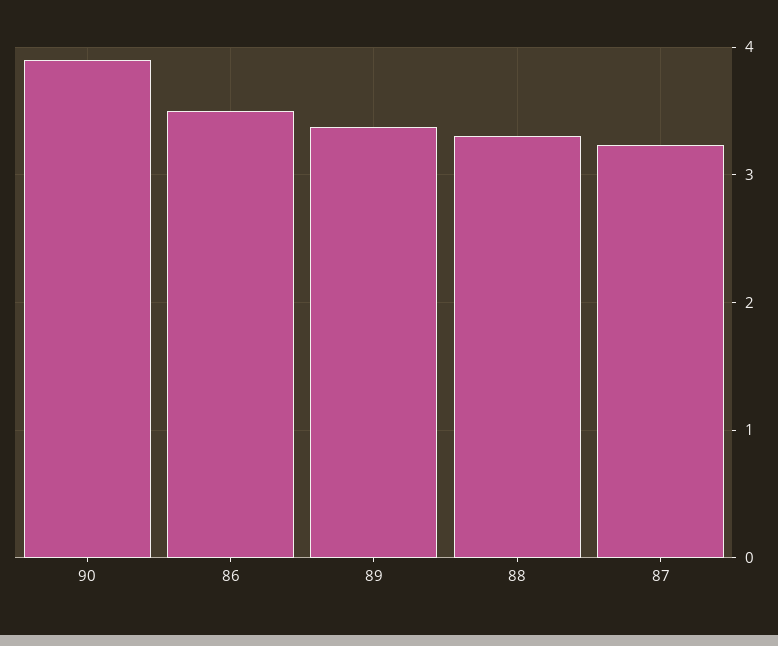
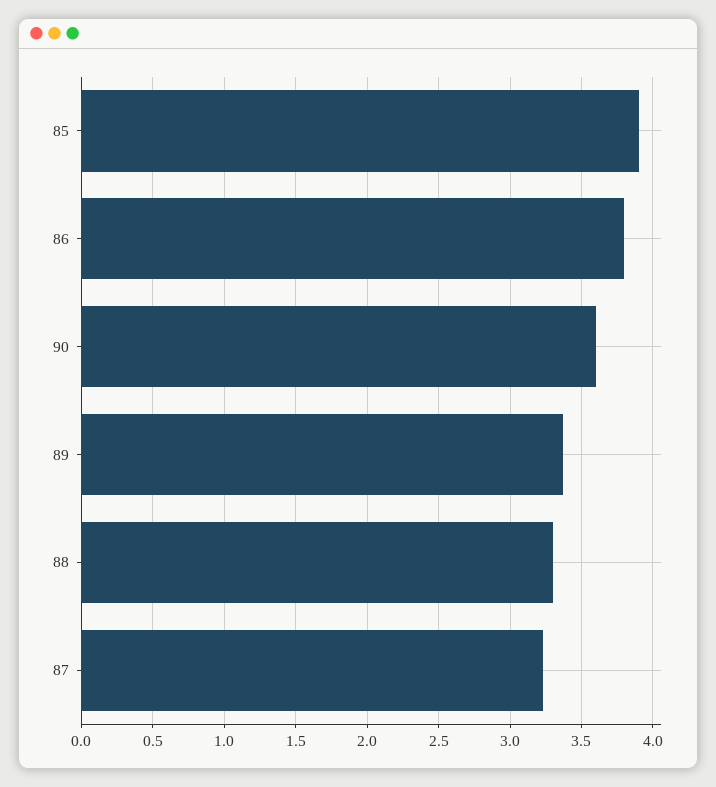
  {
-   "90": 3.9,
+   "90": 3.6,
-   "86": 3.5,
+   "86": 3.8,
    "89": 3.35,
    "88": 3.3,
-   "87": 3.25
+   "87": 3.25,
+   "85": 3.9
  }

